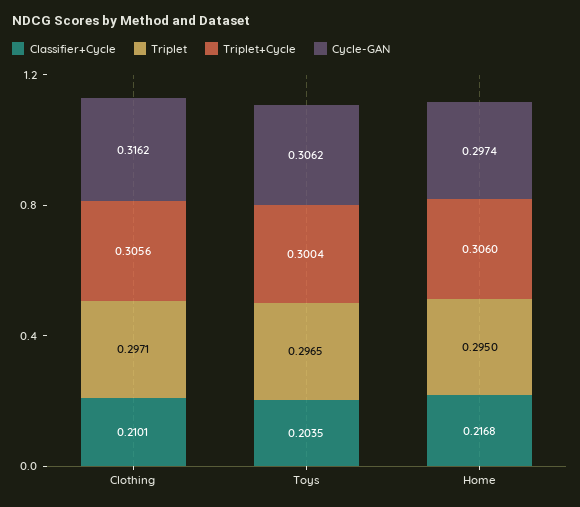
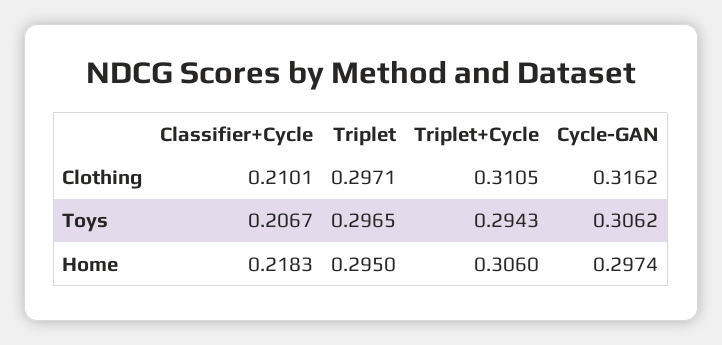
  {
    "Classifier+Cycle": {
      "Clothing": 0.2101,
-     "Toys": 0.2035,
+     "Toys": 0.2067,
-     "Home": 0.2168
+     "Home": 0.2183
    },
    "Triplet": {
      "Clothing": 0.2971,
      "Toys": 0.2965,
      "Home": 0.295
    },
    "Triplet+Cycle": {
-     "Clothing": 0.3056,
+     "Clothing": 0.3105,
-     "Toys": 0.3004,
+     "Toys": 0.2943,
      "Home": 0.306
    },
    "Cycle-GAN": {
      "Clothing": 0.3162,
      "Toys": 0.3062,
      "Home": 0.2974
    }
  }

